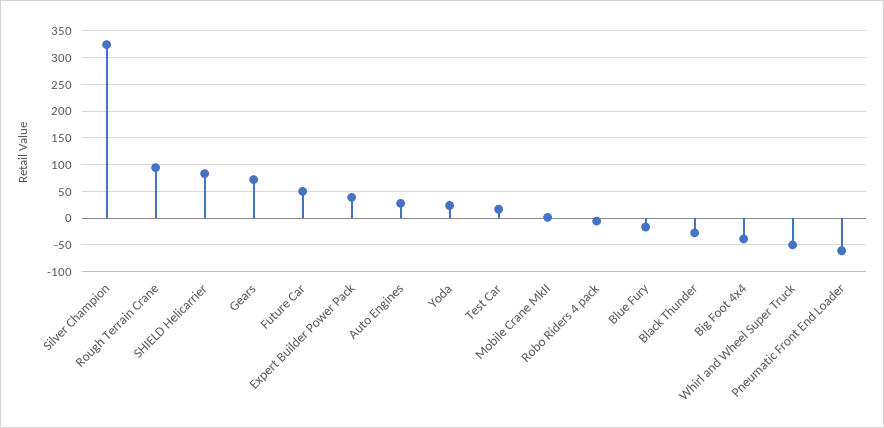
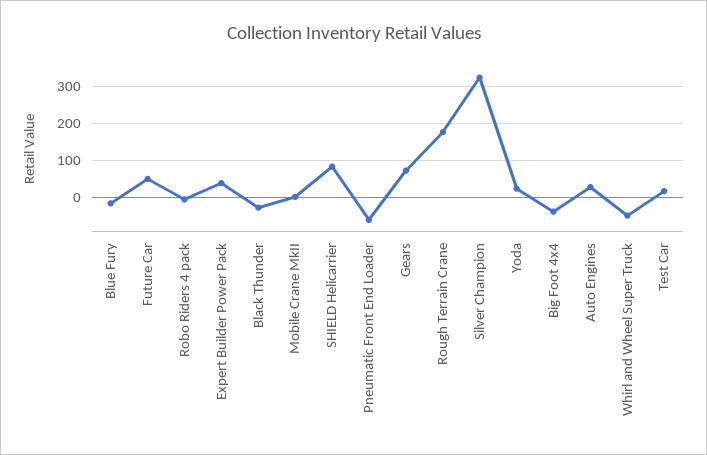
  {
    "Silver Champion": 320,
-   "Rough Terrain Crane": 100,
+   "Rough Terrain Crane": 180,
    "SHIELD Helicarrier": 80,
    "Gears": 80,
    "Future Car": 40,
    "Expert Builder Power Pack": 40,
    "Auto Engines": 20,
    "Yoda": 20,
    "Test Car": 20,
    "Mobile Crane MkII": 0,
    "Robo Riders 4 pack": 0,
    "Blue Fury": -20,
    "Black Thunder": -20,
    "Big Foot 4x4": -40,
    "Whirl and Wheel Super Truck": -60,
    "Pneumatic Front End Loader": -60
  }

